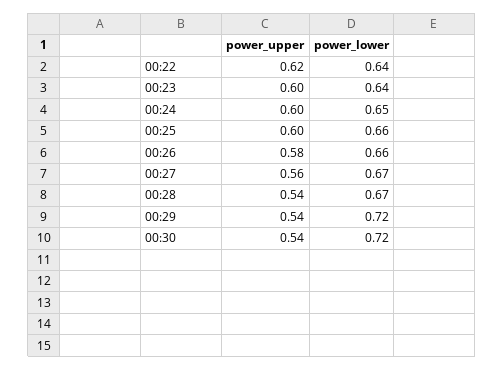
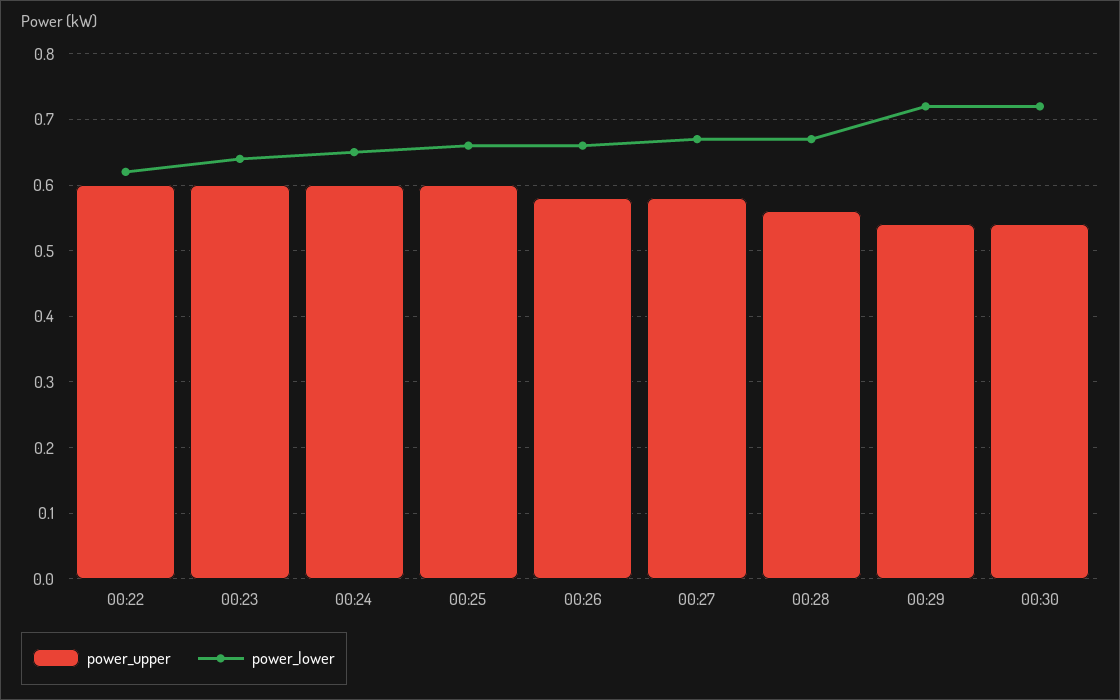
  {
    "power_upper": {
-     "00:22": 0.62,
+     "00:22": 0.6,
      "00:23": 0.6,
      "00:24": 0.6,
      "00:25": 0.6,
      "00:26": 0.58,
-     "00:27": 0.56,
+     "00:27": 0.58,
-     "00:28": 0.54,
+     "00:28": 0.56,
      "00:29": 0.54,
      "00:30": 0.54
    },
    "power_lower": {
-     "00:22": 0.64,
+     "00:22": 0.62,
      "00:23": 0.64,
      "00:24": 0.65,
      "00:25": 0.66,
      "00:26": 0.66,
      "00:27": 0.67,
      "00:28": 0.67,
      "00:29": 0.72,
      "00:30": 0.72
    }
  }

